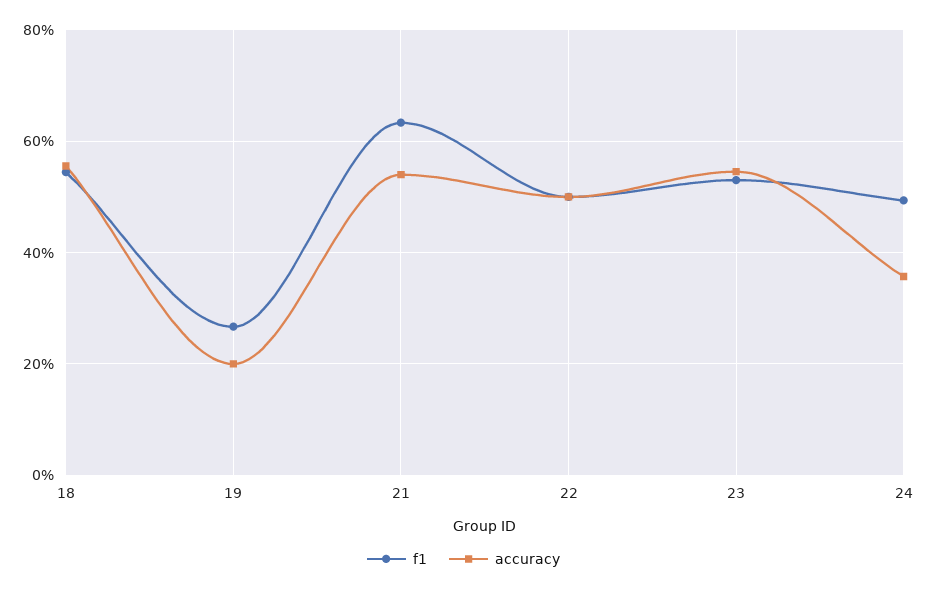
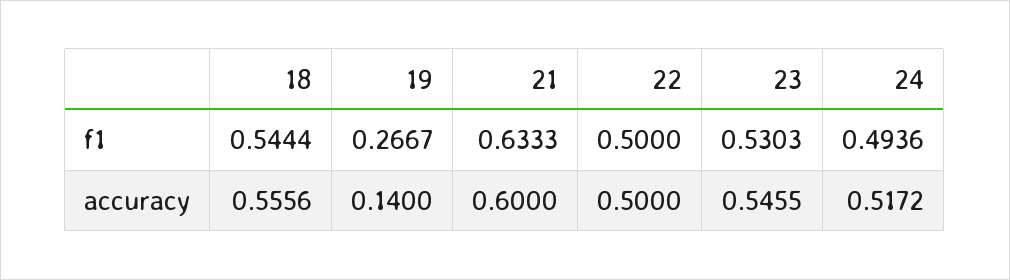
  {
    "f1": {
      "18": 0.5444,
      "19": 0.2667,
      "21": 0.6333,
      "22": 0.5,
      "23": 0.5303,
      "24": 0.4936
    },
    "accuracy": {
      "18": 0.5556,
-     "19": 0.2,
+     "19": 0.14,
-     "21": 0.54,
+     "21": 0.6,
      "22": 0.5,
      "23": 0.5455,
-     "24": 0.36
+     "24": 0.5172
    }
  }

